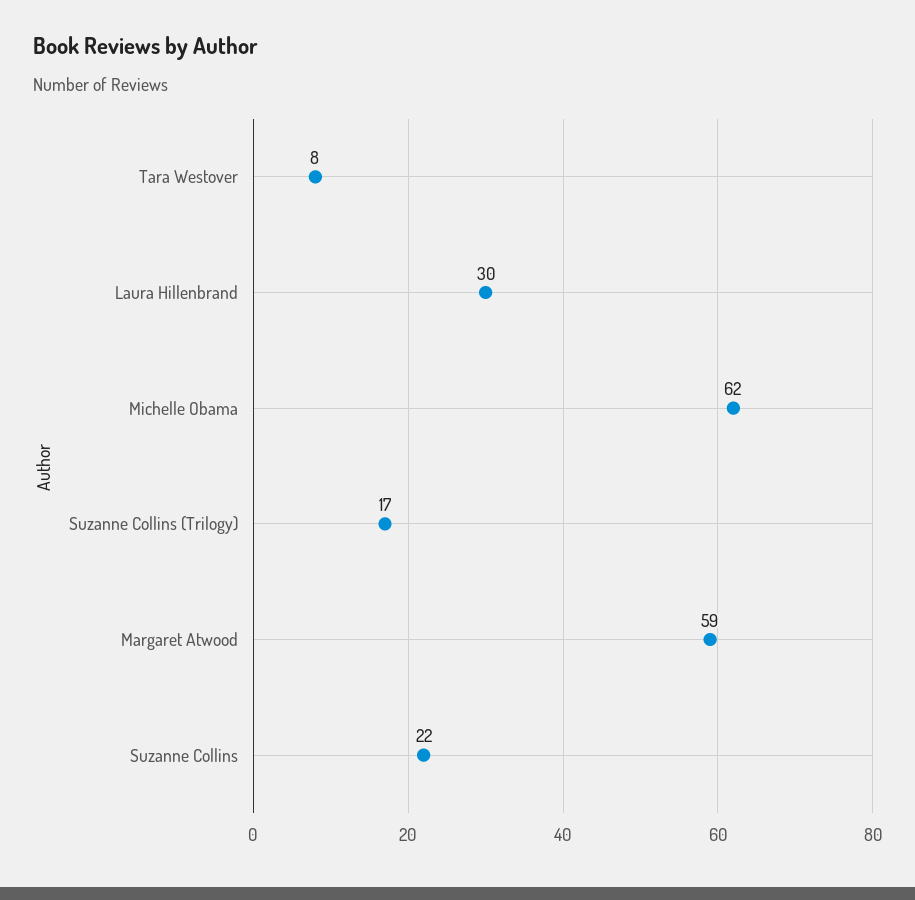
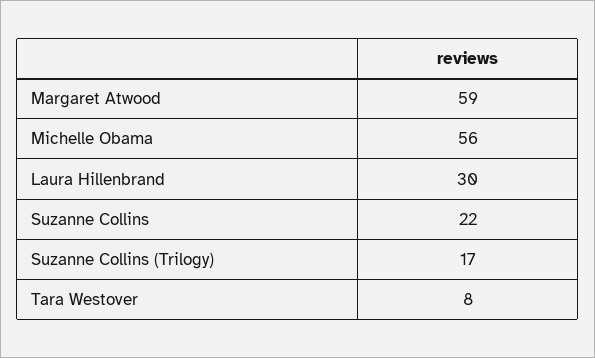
  {
    "Tara Westover": 8,
    "Laura Hillenbrand": 30,
-   "Michelle Obama": 62,
+   "Michelle Obama": 56,
    "Suzanne Collins (Trilogy)": 17,
    "Margaret Atwood": 59,
    "Suzanne Collins": 22
  }

